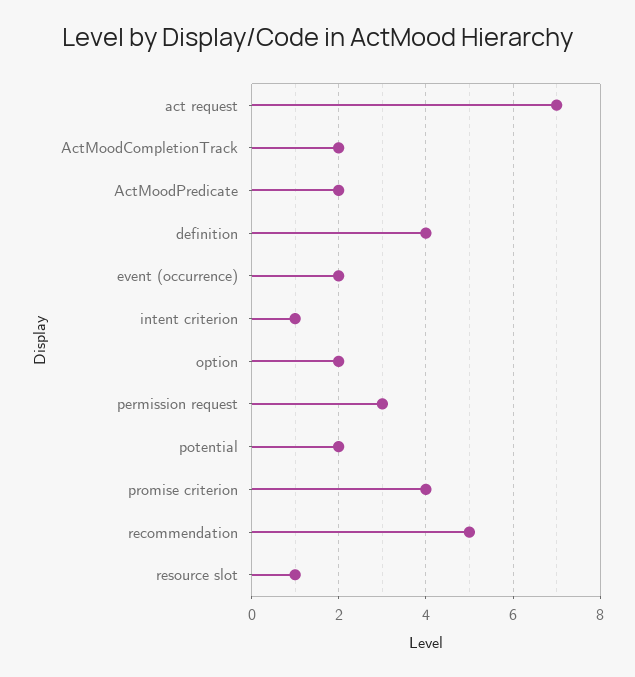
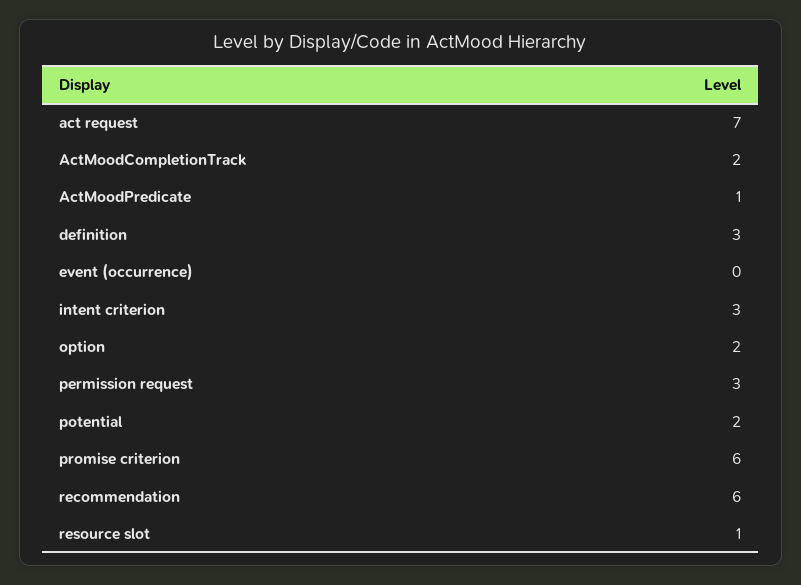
  {
    "act request": 7,
    "ActMoodCompletionTrack": 2,
-   "ActMoodPredicate": 2,
+   "ActMoodPredicate": 1,
-   "definition": 4,
+   "definition": 3,
-   "event (occurrence)": 2,
+   "event (occurrence)": 0,
-   "intent criterion": 1,
+   "intent criterion": 3,
    "option": 2,
    "permission request": 3,
    "potential": 2,
-   "promise criterion": 4,
+   "promise criterion": 6,
-   "recommendation": 5,
+   "recommendation": 6,
    "resource slot": 1
  }

